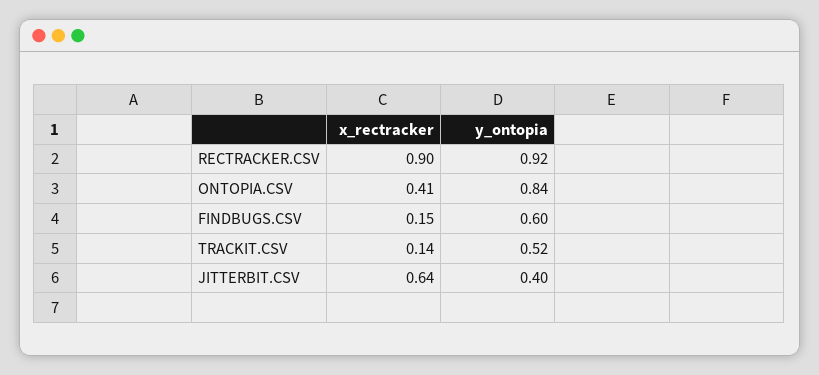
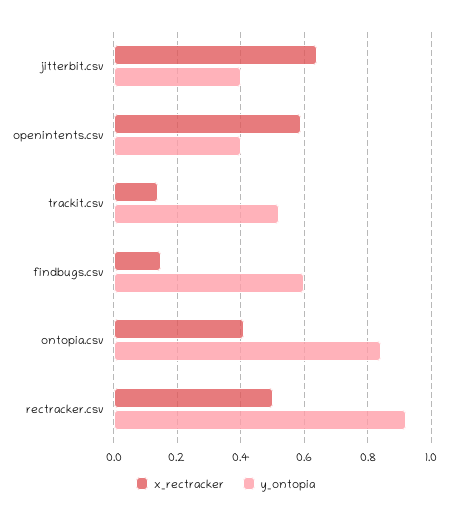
  {
    "x_rectracker": {
-     "RECTRACKER.CSV": 0.9,
+     "RECTRACKER.CSV": 0.5,
      "ONTOPIA.CSV": 0.41,
      "FINDBUGS.CSV": 0.15,
      "TRACKIT.CSV": 0.14,
-     "JITTERBIT.CSV": 0.64
+     "JITTERBIT.CSV": 0.64,
+     "openintents.csv": 0.6
    },
    "y_ontopia": {
      "RECTRACKER.CSV": 0.92,
      "ONTOPIA.CSV": 0.84,
      "FINDBUGS.CSV": 0.6,
      "TRACKIT.CSV": 0.52,
-     "JITTERBIT.CSV": 0.4
+     "JITTERBIT.CSV": 0.4,
+     "openintents.csv": 0.4
    }
  }

